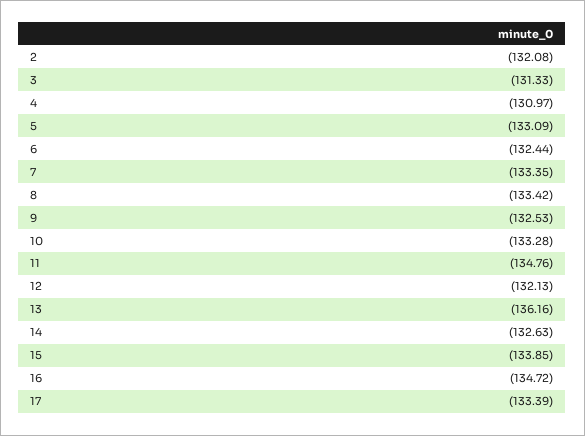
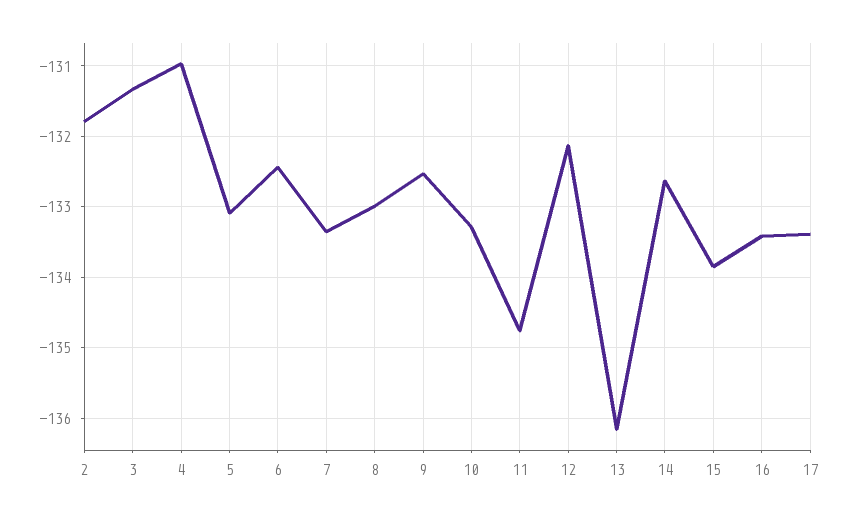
  {
-   "2": -132.08,
+   "2": -131.8,
    "3": -131.33,
    "4": -130.97,
    "5": -133.09,
    "6": -132.44,
    "7": -133.35,
-   "8": -133.42,
+   "8": -133,
    "9": -132.53,
    "10": -133.28,
    "11": -134.76,
    "12": -132.13,
    "13": -136.16,
    "14": -132.63,
    "15": -133.85,
-   "16": -134.72,
+   "16": -133.4,
    "17": -133.39
  }

